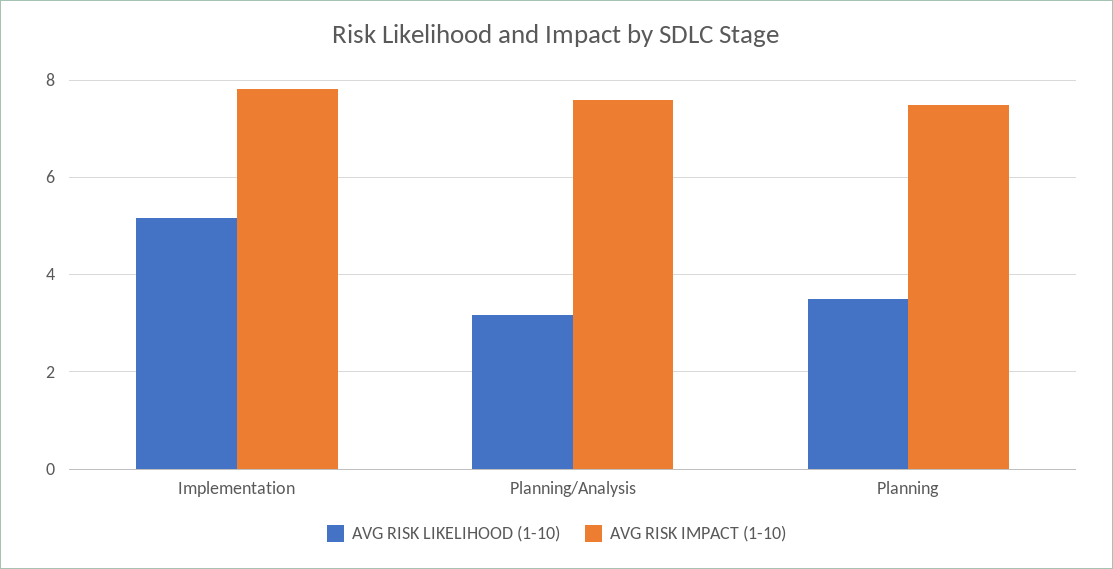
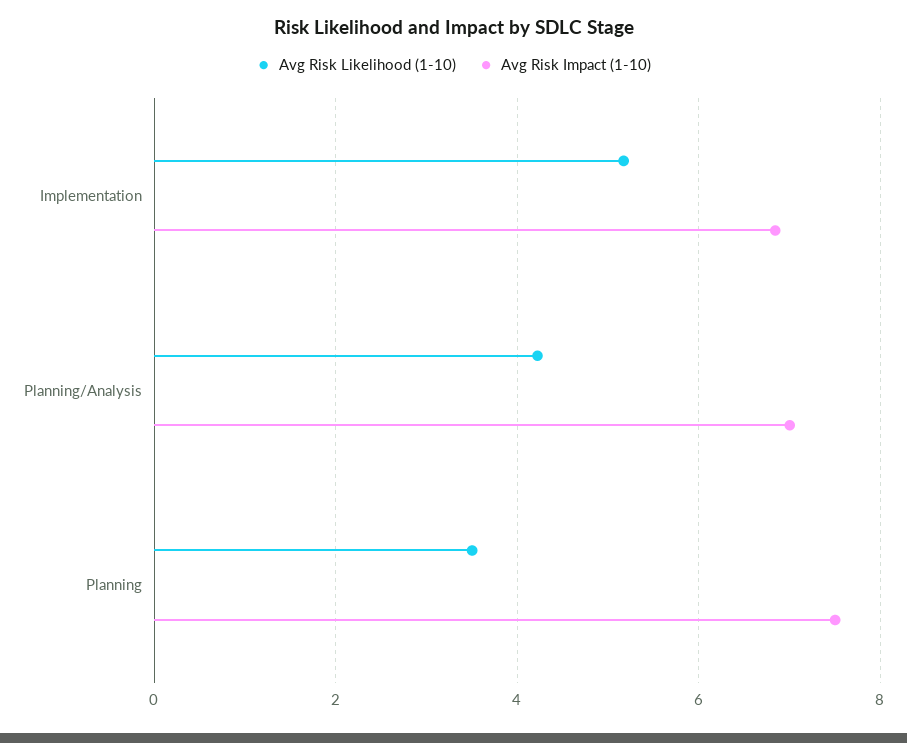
  {
    "AVG RISK LIKELIHOOD (1-10)": {
      "Implementation": 5.2,
-     "Planning/Analysis": 3.2,
+     "Planning/Analysis": 4.2,
      "Planning": 3.6
    },
    "AVG RISK IMPACT (1-10)": {
-     "Implementation": 7.8,
+     "Implementation": 6.8,
-     "Planning/Analysis": 7.6,
+     "Planning/Analysis": 7,
      "Planning": 7.6
    }
  }

